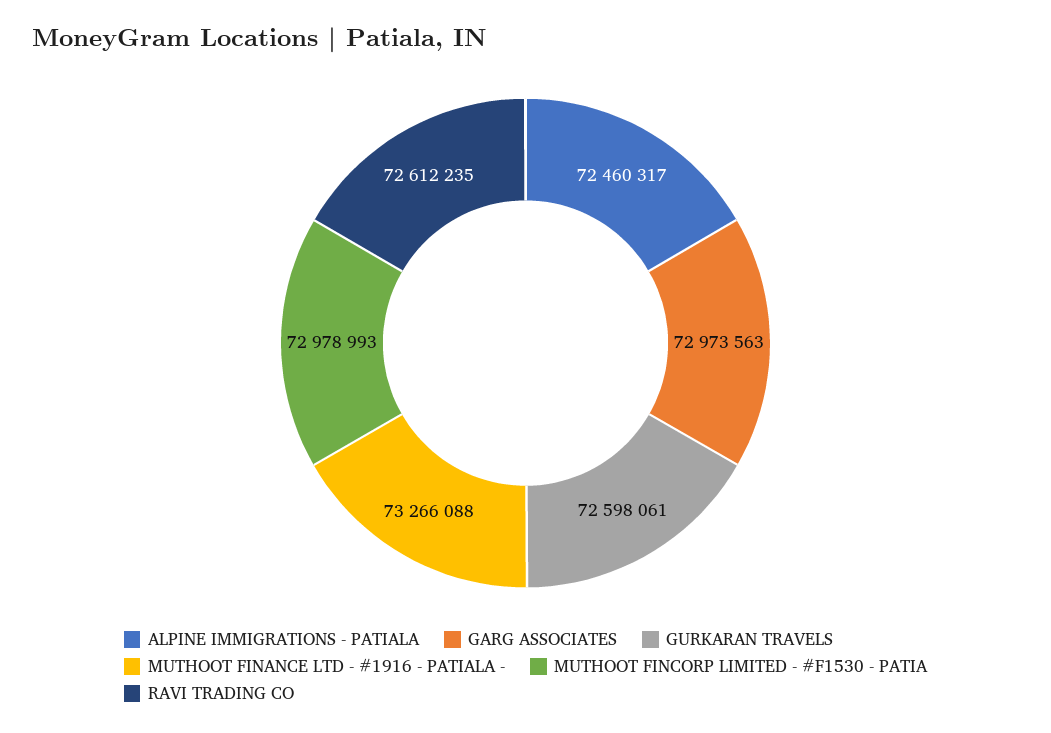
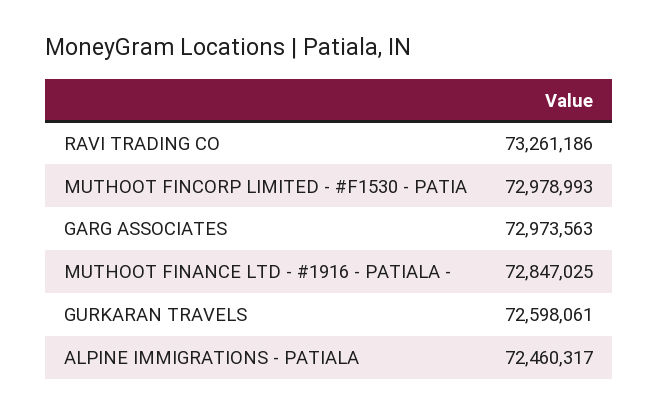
  {
    "ALPINE IMMIGRATIONS - PATIALA": 72460317,
    "GARG ASSOCIATES": 72973563,
    "GURKARAN TRAVELS": 72598061,
-   "MUTHOOT FINANCE LTD - #1916 - PATIALA -": 73266088,
+   "MUTHOOT FINANCE LTD - #1916 - PATIALA -": 72847025,
    "MUTHOOT FINCORP LIMITED - #F1530 - PATIA": 72978993,
-   "RAVI TRADING CO": 72612235
+   "RAVI TRADING CO": 73261186
  }

